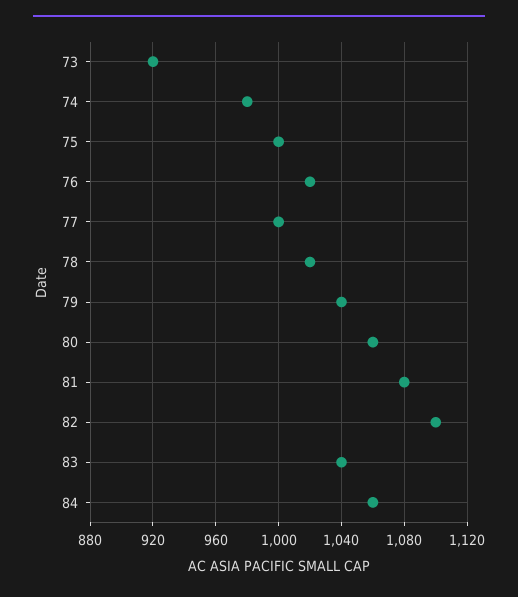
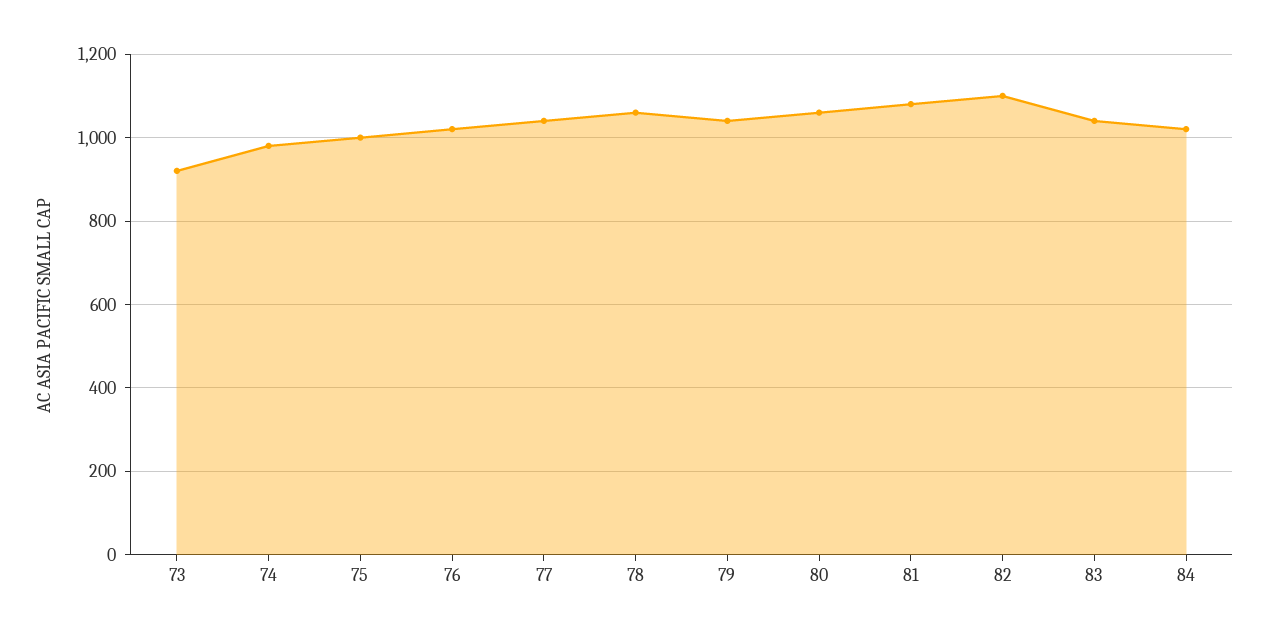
  {
    "73": 920,
    "74": 980,
    "75": 1000,
    "76": 1020,
-   "77": 1000,
+   "77": 1040,
-   "78": 1020,
+   "78": 1060,
    "79": 1040,
    "80": 1060,
    "81": 1080,
    "82": 1100,
    "83": 1040,
-   "84": 1060
+   "84": 1020
  }

